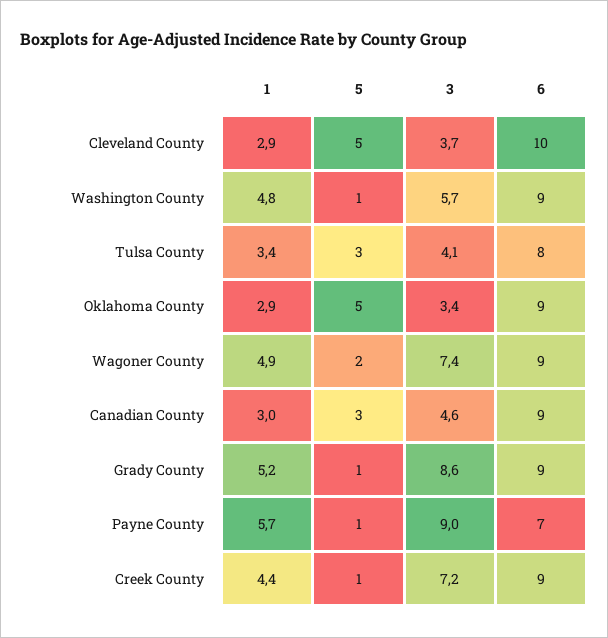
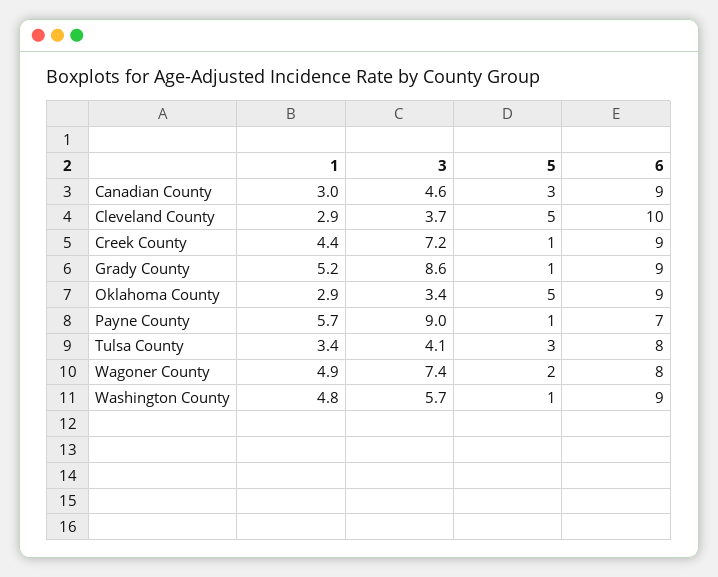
  {
    "1": {
      "Cleveland County": 2.9,
      "Washington County": 4.8,
      "Tulsa County": 3.4,
      "Oklahoma County": 2.9,
      "Wagoner County": 4.9,
      "Canadian County": 3,
      "Grady County": 5.2,
      "Payne County": 5.7,
      "Creek County": 4.4
    },
    "5": {
      "Cleveland County": 5,
      "Washington County": 1,
      "Tulsa County": 3,
      "Oklahoma County": 5,
      "Wagoner County": 2,
      "Canadian County": 3,
      "Grady County": 1,
      "Payne County": 1,
      "Creek County": 1
    },
    "3": {
      "Cleveland County": 3.7,
      "Washington County": 5.7,
      "Tulsa County": 4.1,
      "Oklahoma County": 3.4,
      "Wagoner County": 7.4,
      "Canadian County": 4.6,
      "Grady County": 8.6,
      "Payne County": 9,
      "Creek County": 7.2
    },
    "6": {
      "Cleveland County": 10,
      "Washington County": 9,
      "Tulsa County": 8,
      "Oklahoma County": 9,
-     "Wagoner County": 9,
+     "Wagoner County": 8,
      "Canadian County": 9,
      "Grady County": 9,
      "Payne County": 7,
      "Creek County": 9
    }
  }

